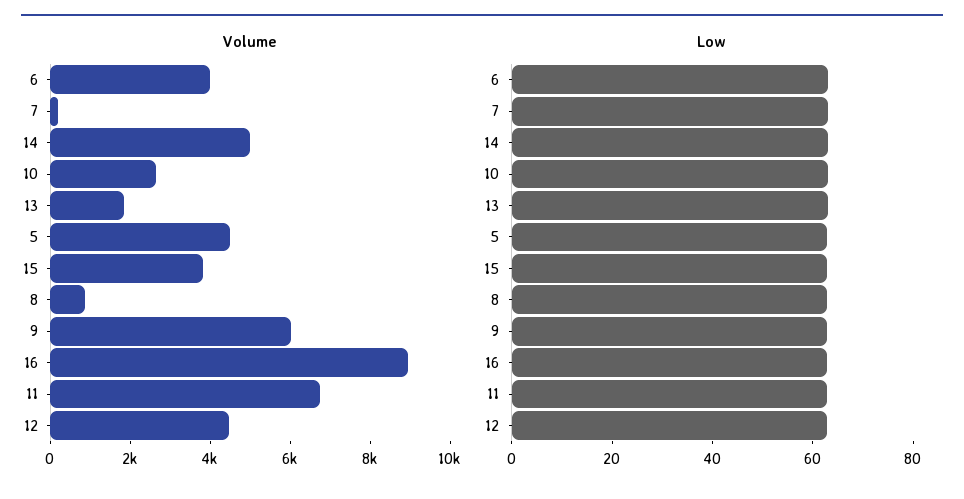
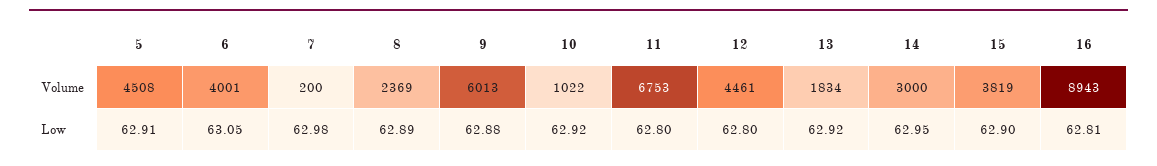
  {
    "Volume": {
      "6": 4001,
      "7": 200,
-     "14": 5000,
+     "14": 3000,
-     "10": 2500,
+     "10": 1022,
      "13": 1834,
      "5": 4508,
      "15": 3819,
-     "8": 1000,
+     "8": 2369,
      "9": 6013,
      "16": 8943,
      "11": 6753,
      "12": 4461
    },
    "Low": {
      "6": 63.05,
      "7": 62.98,
      "14": 62.95,
      "10": 62.92,
      "13": 62.92,
      "5": 62.91,
      "15": 62.9,
      "8": 62.89,
      "9": 62.88,
      "16": 62.81,
      "11": 62.8,
      "12": 62.8
    }
  }

